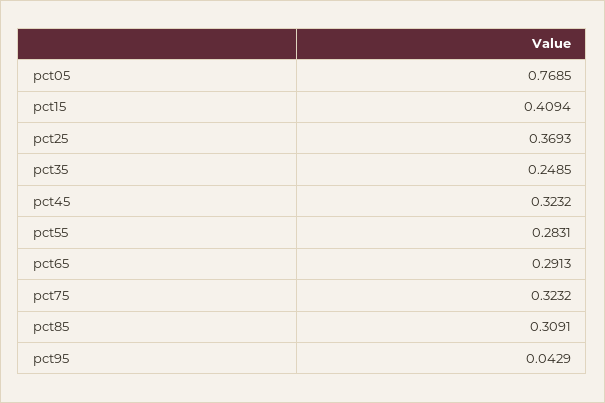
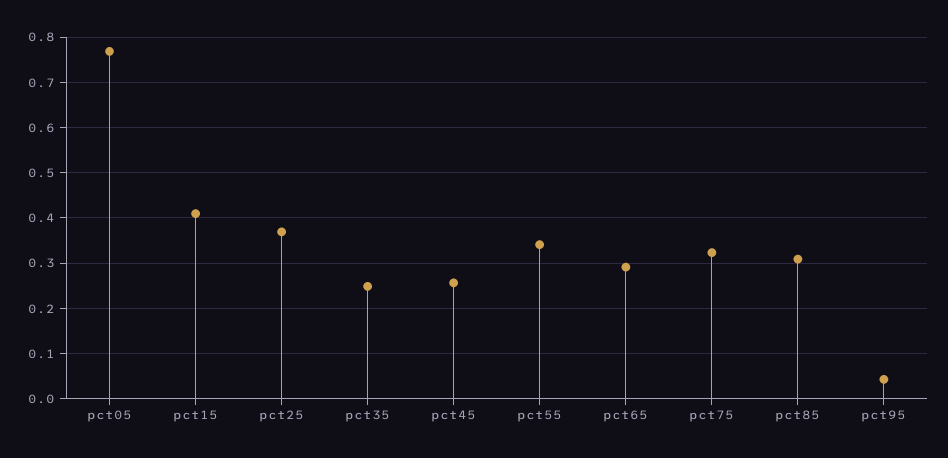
  {
    "pct05": 0.7685,
    "pct15": 0.4094,
    "pct25": 0.3693,
    "pct35": 0.2485,
-   "pct45": 0.3232,
+   "pct45": 0.26,
-   "pct55": 0.2831,
+   "pct55": 0.34,
    "pct65": 0.2913,
    "pct75": 0.3232,
    "pct85": 0.3091,
    "pct95": 0.0429
  }

